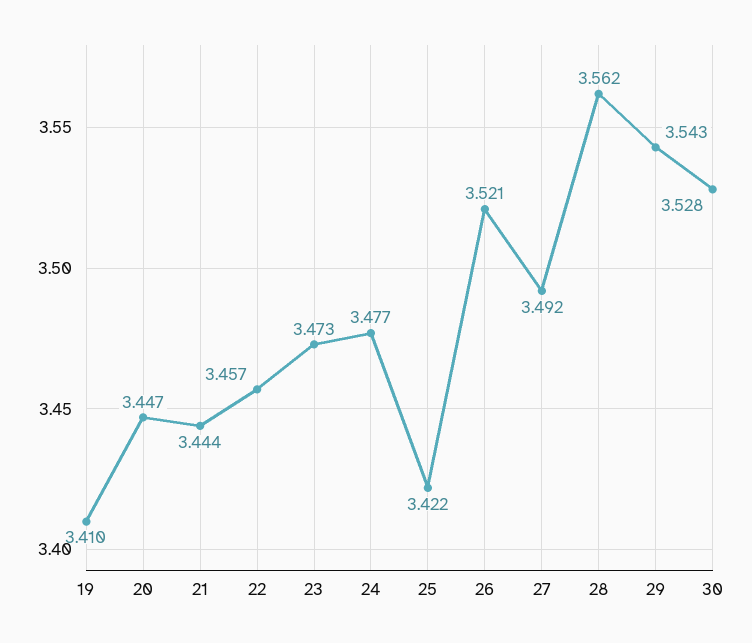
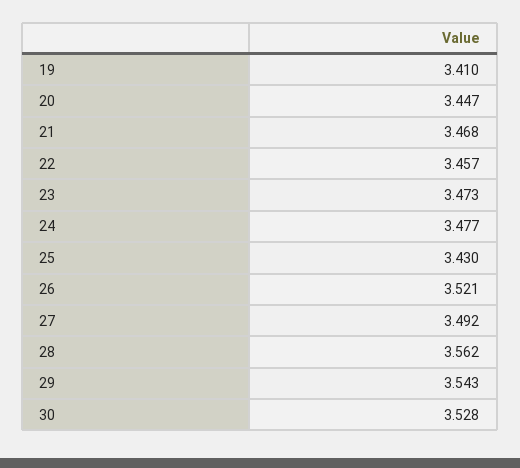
  {
    "19": 3.41,
    "20": 3.447,
-   "21": 3.444,
+   "21": 3.468,
    "22": 3.457,
    "23": 3.473,
    "24": 3.477,
-   "25": 3.422,
+   "25": 3.43,
    "26": 3.521,
    "27": 3.492,
    "28": 3.562,
    "29": 3.543,
    "30": 3.528
  }

